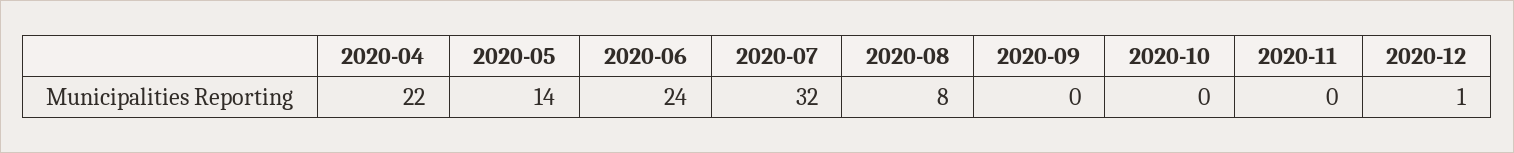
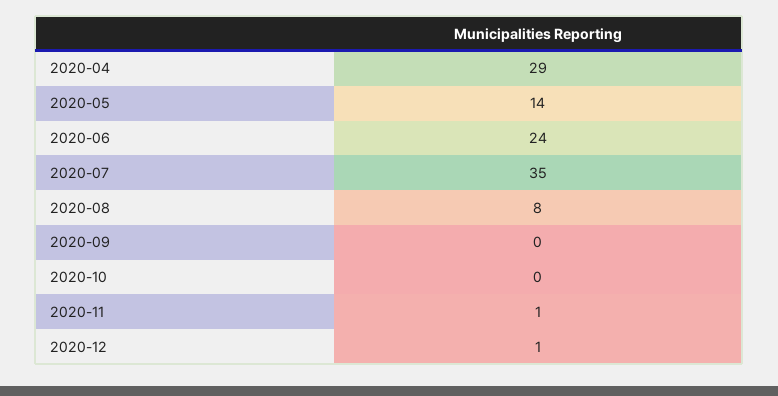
  {
-   "2020-04": 22,
+   "2020-04": 29,
    "2020-05": 14,
    "2020-06": 24,
-   "2020-07": 32,
+   "2020-07": 35,
    "2020-08": 8,
    "2020-09": 0,
    "2020-10": 0,
-   "2020-11": 0,
+   "2020-11": 1,
    "2020-12": 1
  }

